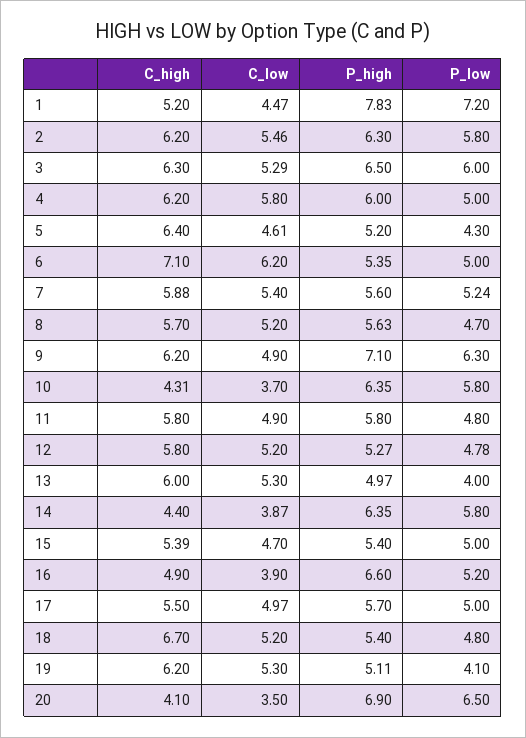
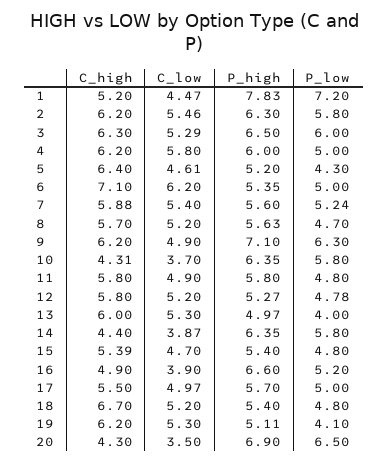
  {
    "C_high": {
      "1": 5.2,
      "2": 6.2,
      "3": 6.3,
      "4": 6.2,
      "5": 6.4,
      "6": 7.1,
      "7": 5.88,
      "8": 5.7,
      "9": 6.2,
      "10": 4.31,
      "11": 5.8,
      "12": 5.8,
      "13": 6,
      "14": 4.4,
      "15": 5.39,
      "16": 4.9,
      "17": 5.5,
      "18": 6.7,
      "19": 6.2,
-     "20": 4.1
+     "20": 4.3
    },
    "C_low": {
      "1": 4.47,
      "2": 5.46,
      "3": 5.29,
      "4": 5.8,
      "5": 4.61,
      "6": 6.2,
      "7": 5.4,
      "8": 5.2,
      "9": 4.9,
      "10": 3.7,
      "11": 4.9,
      "12": 5.2,
      "13": 5.3,
      "14": 3.87,
      "15": 4.7,
      "16": 3.9,
      "17": 4.97,
      "18": 5.2,
      "19": 5.3,
      "20": 3.5
    },
    "P_high": {
      "1": 7.83,
      "2": 6.3,
      "3": 6.5,
      "4": 6,
      "5": 5.2,
      "6": 5.35,
      "7": 5.6,
      "8": 5.63,
      "9": 7.1,
      "10": 6.35,
      "11": 5.8,
      "12": 5.27,
      "13": 4.97,
      "14": 6.35,
      "15": 5.4,
      "16": 6.6,
      "17": 5.7,
      "18": 5.4,
      "19": 5.11,
      "20": 6.9
    },
    "P_low": {
      "1": 7.2,
      "2": 5.8,
      "3": 6,
      "4": 5,
      "5": 4.3,
      "6": 5,
      "7": 5.24,
      "8": 4.7,
      "9": 6.3,
      "10": 5.8,
      "11": 4.8,
      "12": 4.78,
      "13": 4,
      "14": 5.8,
-     "15": 5,
+     "15": 4.8,
      "16": 5.2,
      "17": 5,
      "18": 4.8,
      "19": 4.1,
      "20": 6.5
    }
  }

